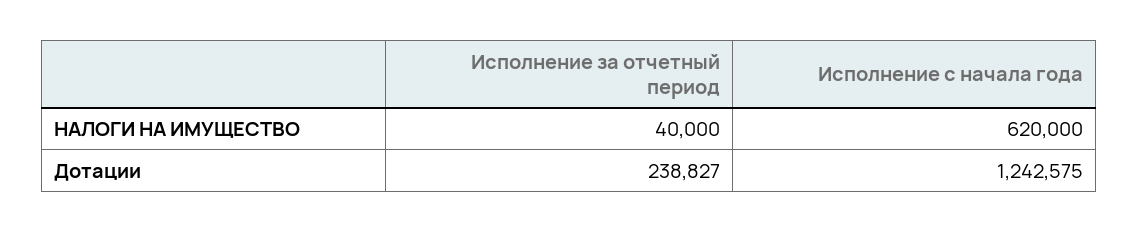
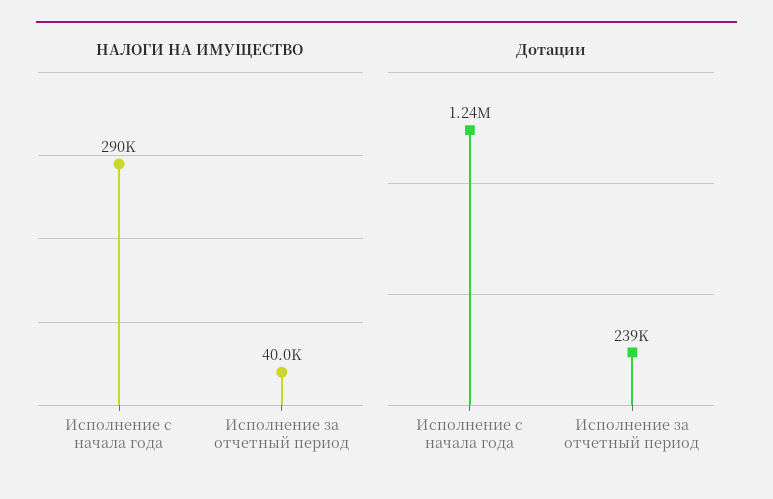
  {
    "НАЛОГИ НА ИМУЩЕСТВО": {
      "Исполнение за отчетный период": 40000,
-     "Исполнение с начала года": 620000
+     "Исполнение с начала года": 290000
    },
    "Дотации": {
      "Исполнение за отчетный период": 238827,
      "Исполнение с начала года": 1242575
    }
  }

